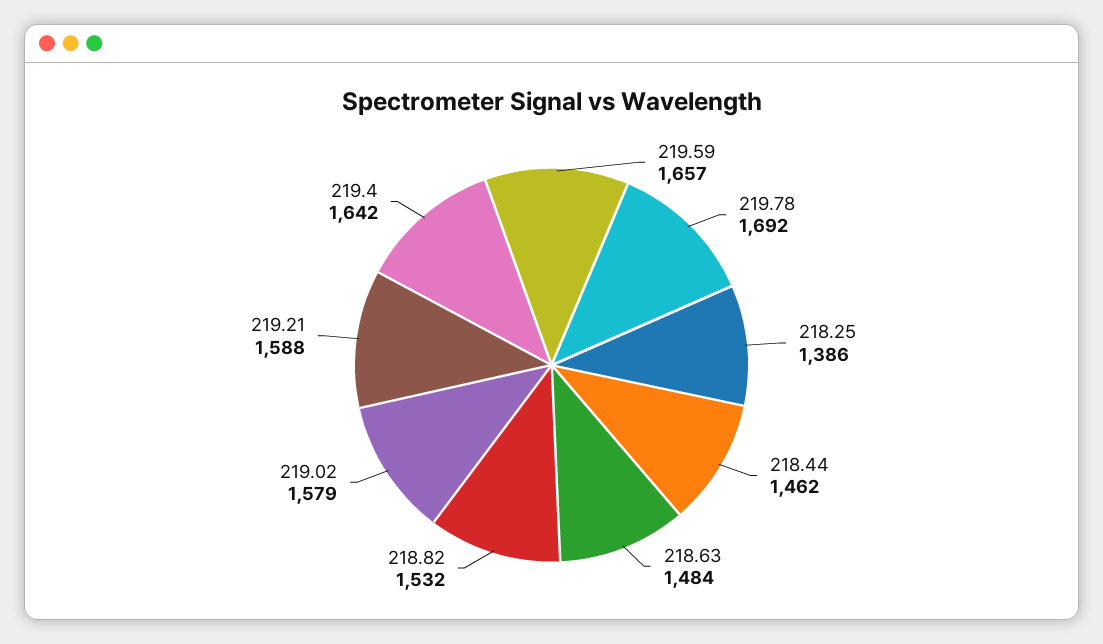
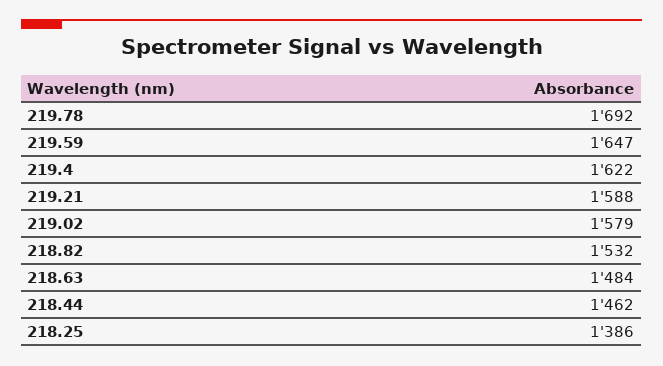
  {
-   "219.59": 1657,
+   "219.59": 1647,
    "219.78": 1692,
    "218.25": 1386,
    "218.44": 1462,
    "218.63": 1484,
    "218.82": 1532,
    "219.02": 1579,
    "219.21": 1588,
-   "219.4": 1642
+   "219.4": 1622
  }

